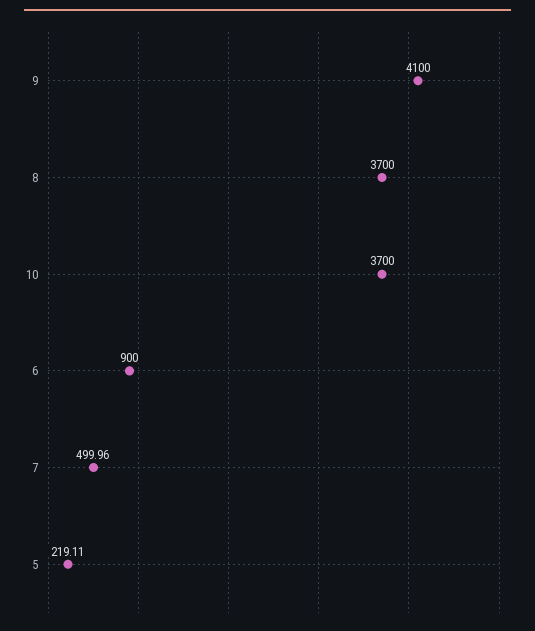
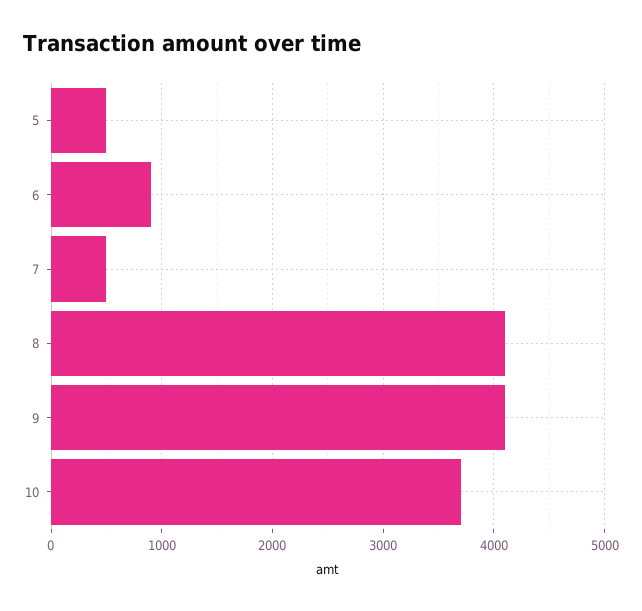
  {
    "9": 4100,
-   "8": 3700,
+   "8": 4100,
    "10": 3700,
    "6": 900,
    "7": 499.96,
-   "5": 219.11
+   "5": 500
  }

